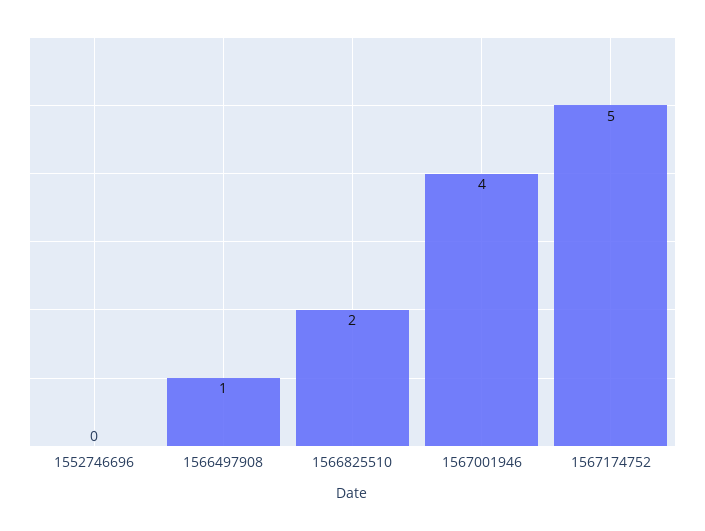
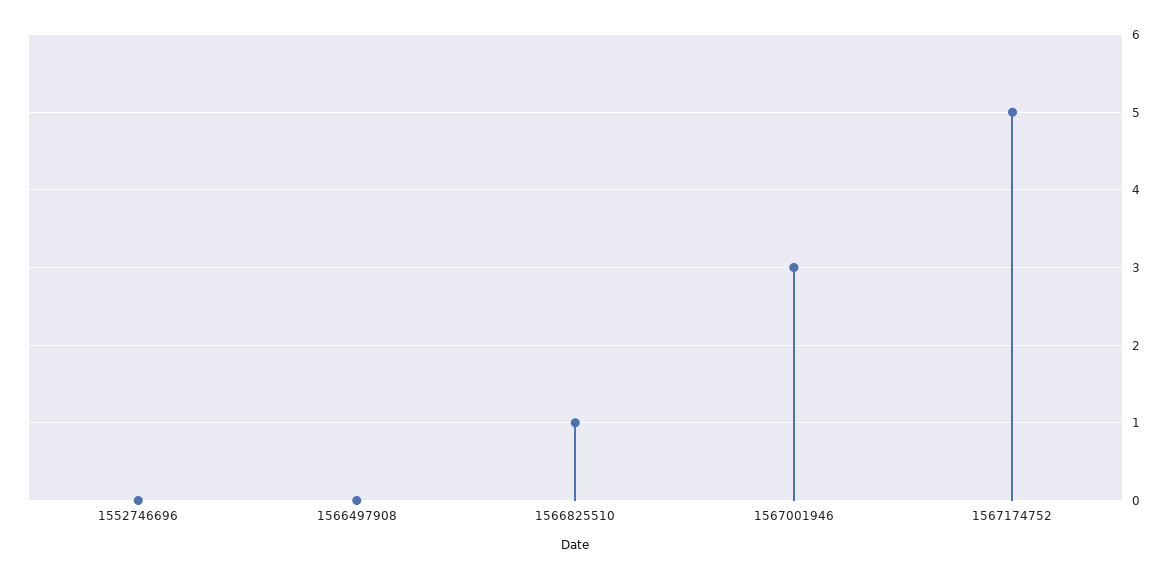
  {
    "1552746696": 0,
-   "1566497908": 1,
+   "1566497908": 0,
-   "1566825510": 2,
+   "1566825510": 1,
-   "1567001946": 4,
+   "1567001946": 3,
    "1567174752": 5
  }

